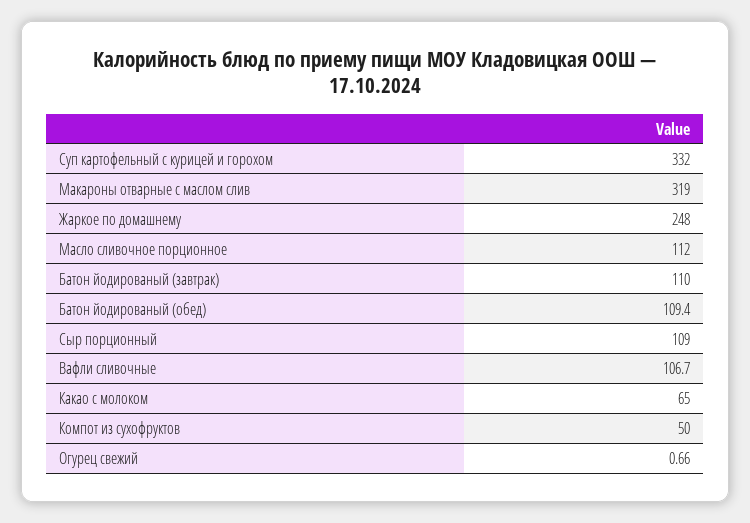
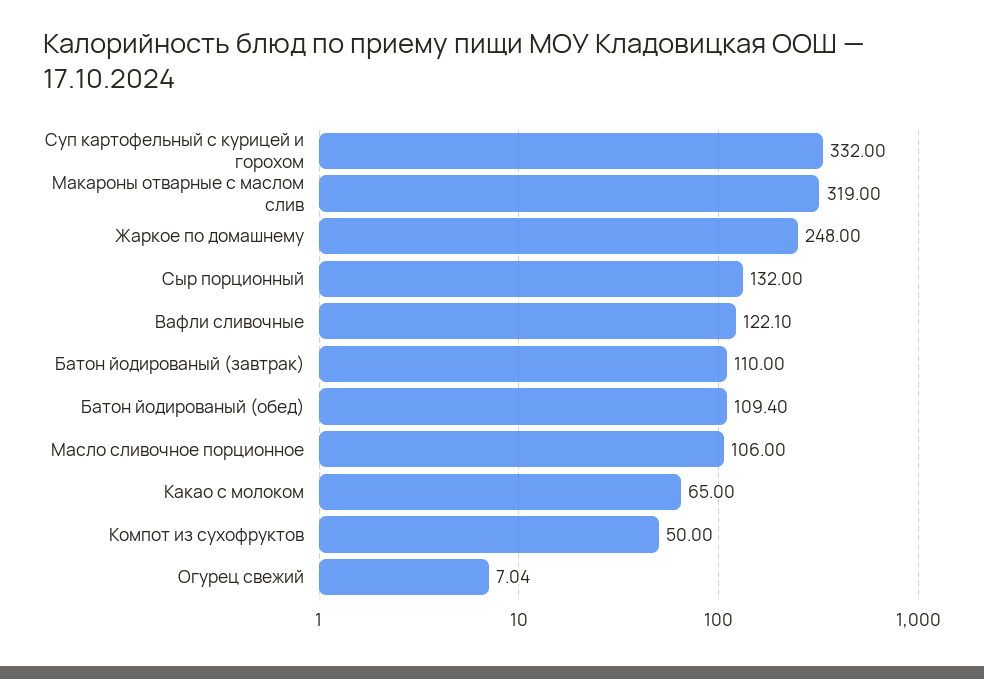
  {
    "Суп картофельный с курицей и горохом": 332,
    "Макароны отварные с маслом слив": 319,
    "Жаркое по домашнему": 248,
-   "Масло сливочное порционное": 112,
+   "Масло сливочное порционное": 106,
    "Батон йодированый (завтрак)": 110,
    "Батон йодированый (обед)": 109.4,
-   "Сыр порционный": 109,
+   "Сыр порционный": 132,
-   "Вафли сливочные": 106.7,
+   "Вафли сливочные": 122.1,
    "Какао с молоком": 65,
    "Компот из сухофруктов": 50,
-   "Огурец свежий": 0.66
+   "Огурец свежий": 7.04
  }

